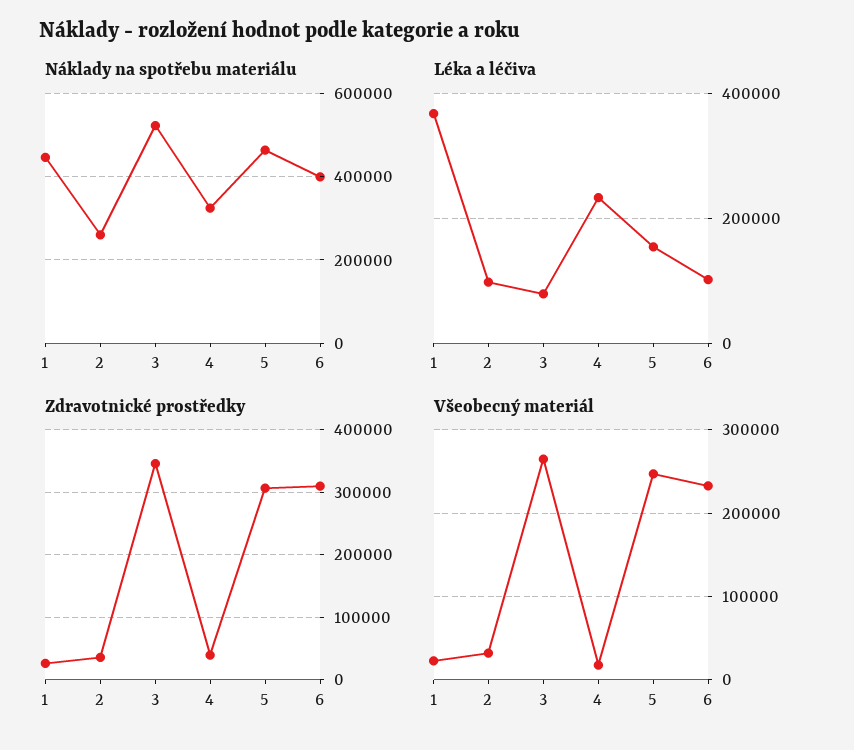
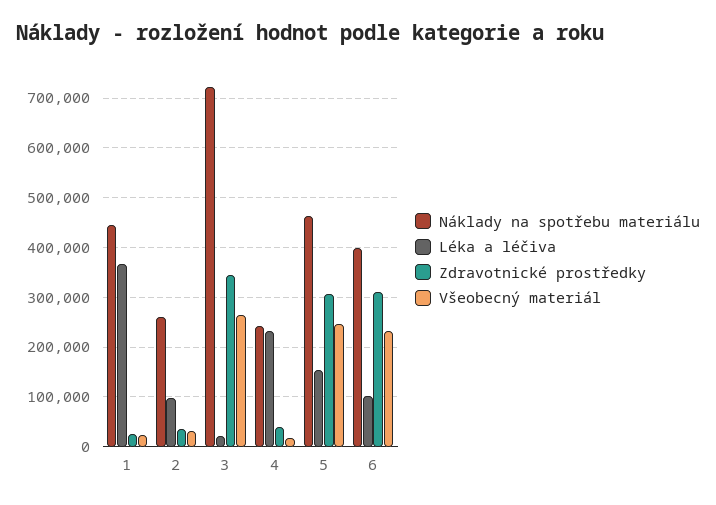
  {
    "Náklady na spotřebu materiálu": {
      "1": 440000,
      "2": 260000,
-     "3": 520000,
+     "3": 720000,
-     "4": 320000,
+     "4": 240000,
      "5": 460000,
      "6": 400000
    },
    "Léka a léčiva": {
      "1": 360000,
      "2": 100000,
-     "3": 80000,
+     "3": 20000,
      "4": 240000,
      "5": 160000,
      "6": 100000
    },
    "Zdravotnické prostředky": {
      "1": 30000,
      "2": 40000,
      "3": 350000,
      "4": 40000,
      "5": 310000,
      "6": 310000
    },
    "Všeobecný materiál": {
      "1": 20000,
      "2": 30000,
      "3": 260000,
      "4": 20000,
      "5": 250000,
      "6": 230000
    }
  }

